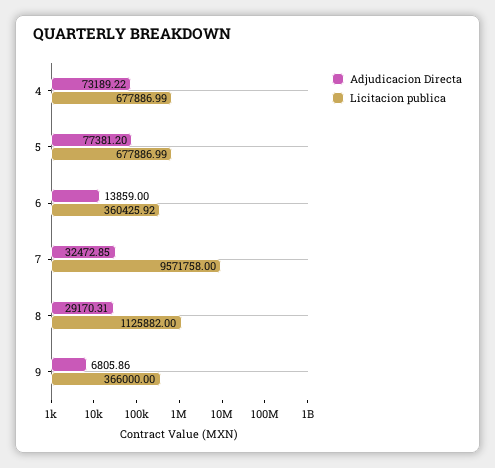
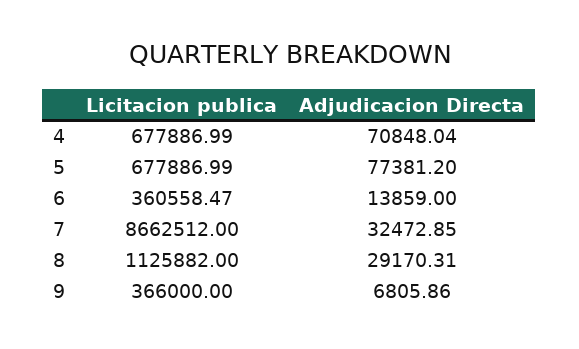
  {
    "Adjudicacion Directa": {
-     "4": 73189.22,
+     "4": 70848.04,
      "5": 77381.2,
      "6": 13859,
      "7": 32472.85,
      "8": 29170.31,
      "9": 6805.86
    },
    "Licitacion publica": {
      "4": 677886.99,
      "5": 677886.99,
-     "6": 360425.92,
+     "6": 360558.47,
-     "7": 9571758,
+     "7": 8662512,
      "8": 1125882,
      "9": 366000
    }
  }

